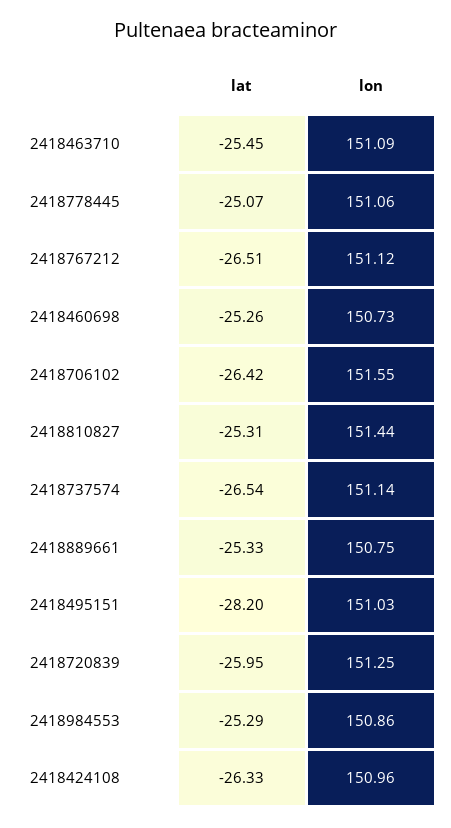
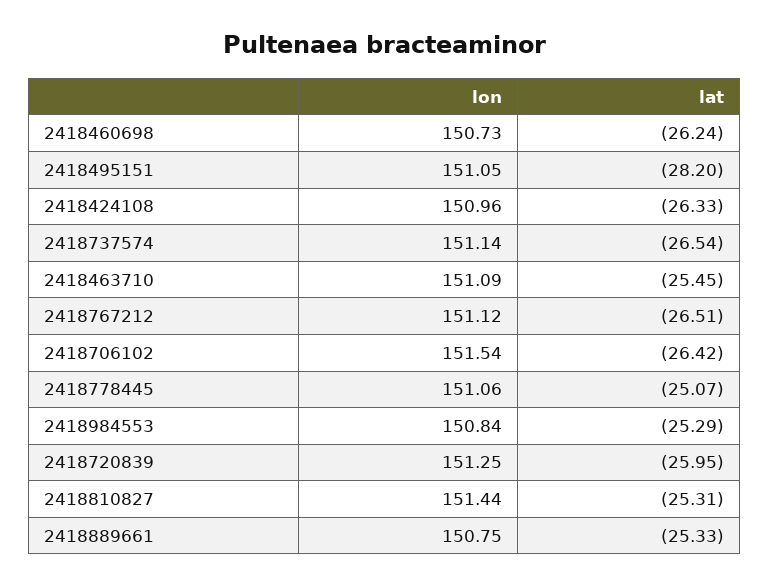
  {
    "lat": {
      "2418463710": -25.45,
      "2418778445": -25.07,
      "2418767212": -26.51,
-     "2418460698": -25.26,
+     "2418460698": -26.24,
      "2418706102": -26.42,
      "2418810827": -25.31,
      "2418737574": -26.54,
      "2418889661": -25.33,
      "2418495151": -28.2,
      "2418720839": -25.95,
      "2418984553": -25.29,
      "2418424108": -26.33
    },
    "lon": {
      "2418463710": 151.09,
      "2418778445": 151.06,
      "2418767212": 151.12,
      "2418460698": 150.73,
-     "2418706102": 151.55,
+     "2418706102": 151.54,
      "2418810827": 151.44,
      "2418737574": 151.14,
      "2418889661": 150.75,
-     "2418495151": 151.03,
+     "2418495151": 151.05,
      "2418720839": 151.25,
-     "2418984553": 150.86,
+     "2418984553": 150.84,
      "2418424108": 150.96
    }
  }

